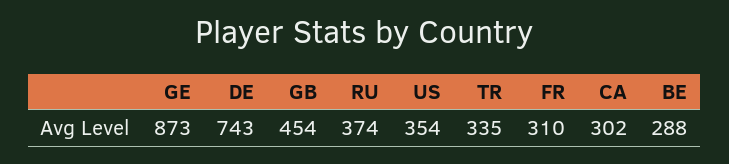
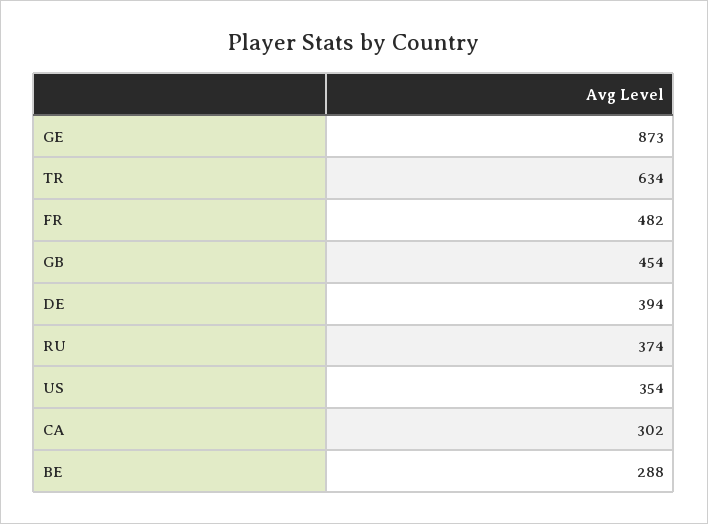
  {
    "GE": 873,
-   "DE": 743,
+   "DE": 394,
    "GB": 454,
    "RU": 374,
    "US": 354,
-   "TR": 335,
+   "TR": 634,
-   "FR": 310,
+   "FR": 482,
    "CA": 302,
    "BE": 288
  }

